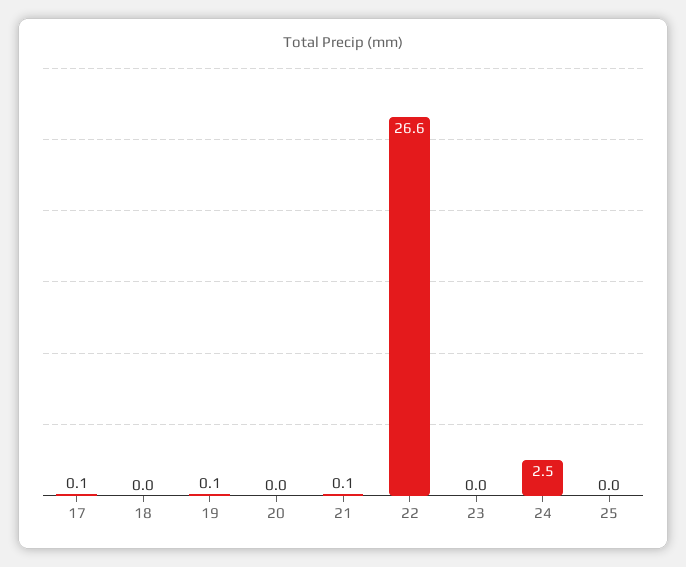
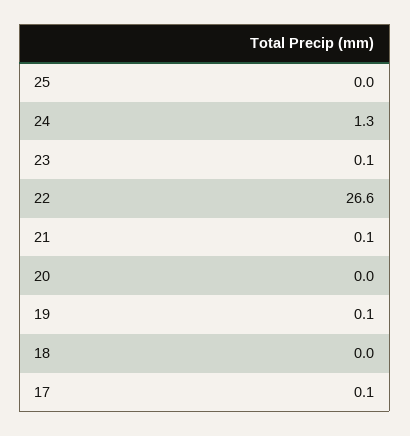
  {
    "17": 0.1,
    "18": 0,
    "19": 0.1,
    "20": 0,
    "21": 0.1,
    "22": 26.6,
-   "23": 0,
+   "23": 0.1,
-   "24": 2.5,
+   "24": 1.3,
    "25": 0
  }

